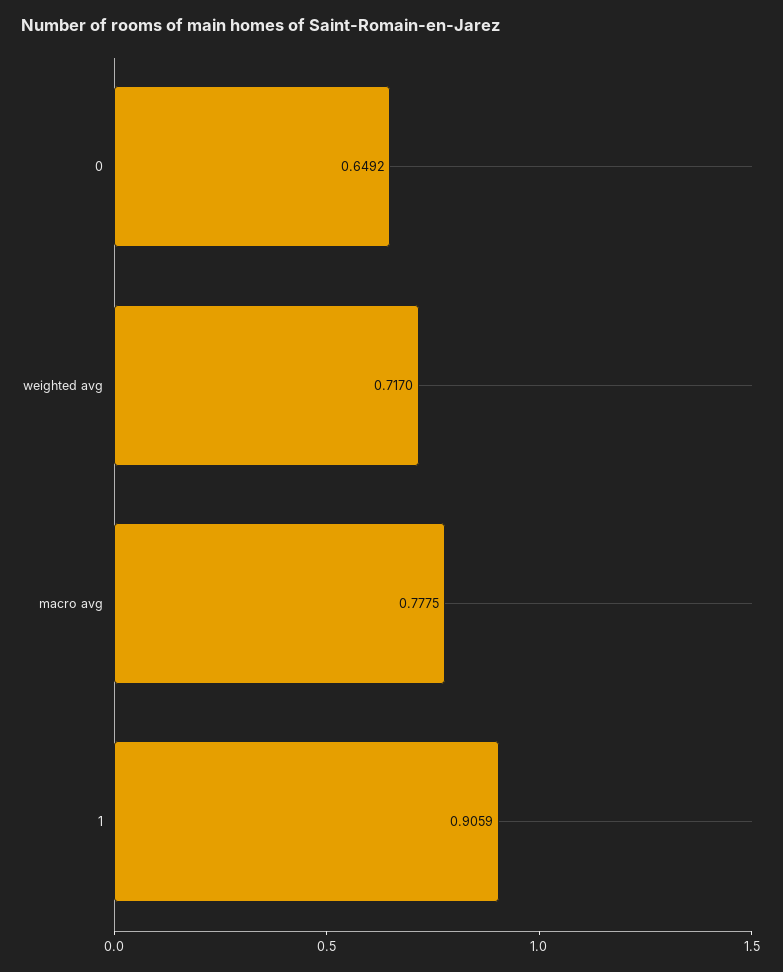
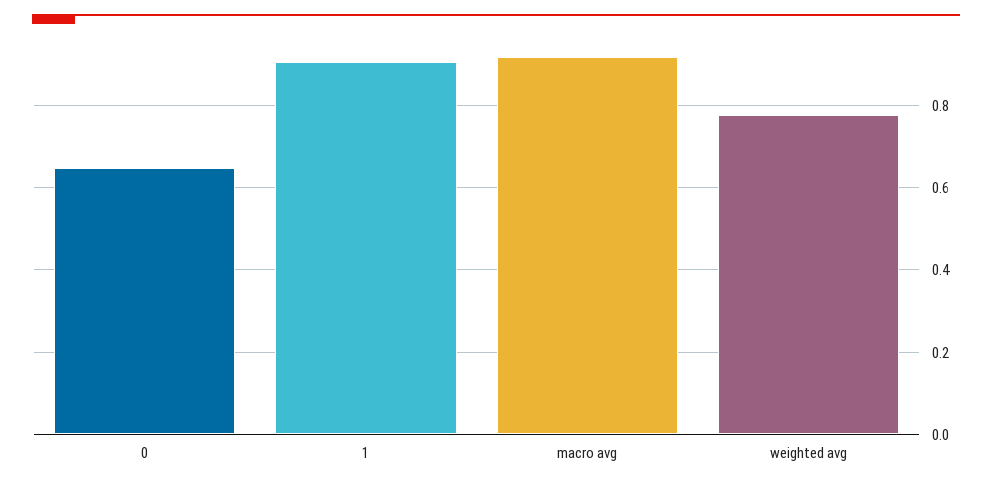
  {
    "0": 0.6492,
-   "weighted avg": 0.717,
+   "weighted avg": 0.78,
-   "macro avg": 0.7775,
+   "macro avg": 0.92,
    "1": 0.9059
  }

